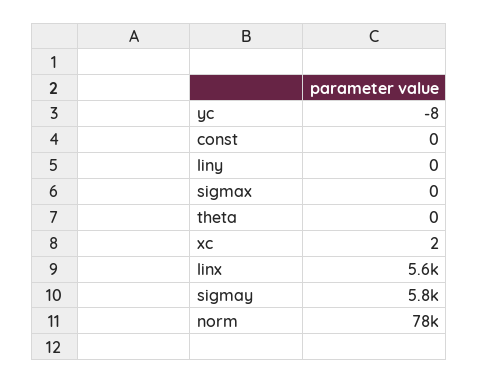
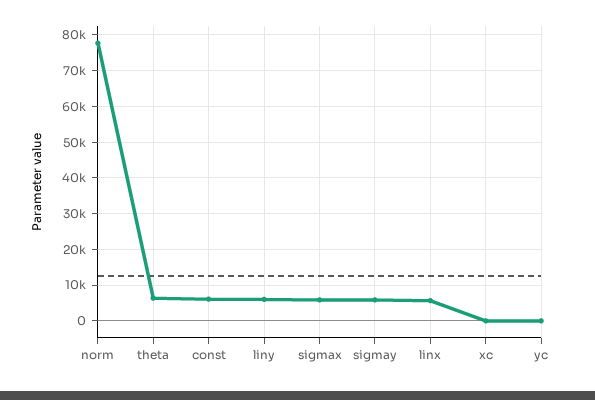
  {
    "yc": -8,
-   "const": 0,
+   "const": 6000,
-   "liny": 0,
+   "liny": 6000,
-   "sigmax": 0,
+   "sigmax": 6000,
-   "theta": 0,
+   "theta": 6000,
    "xc": 2,
    "linx": 5600,
    "sigmay": 5800,
    "norm": 78000
  }

